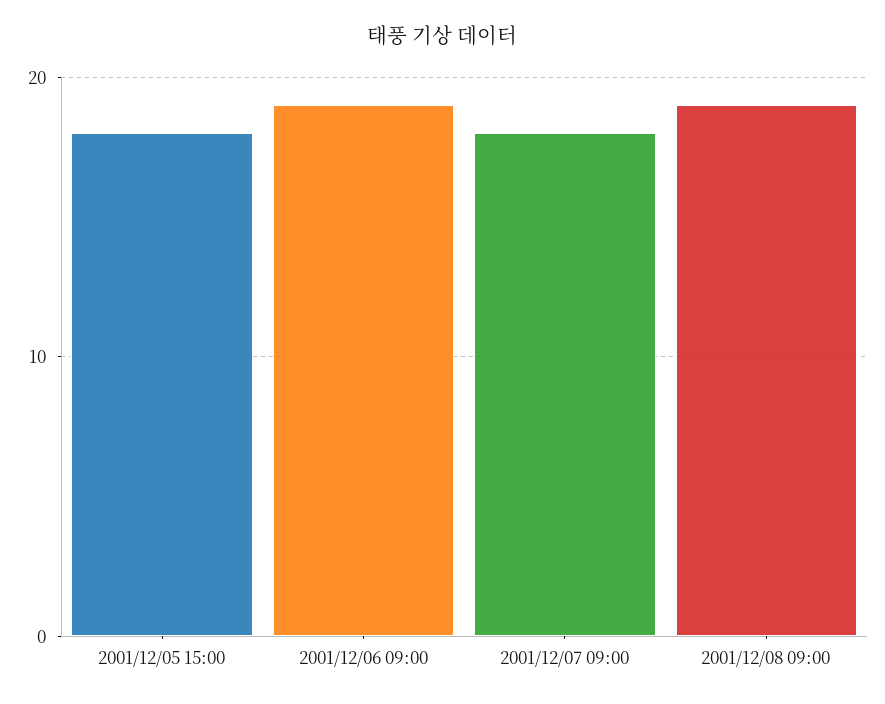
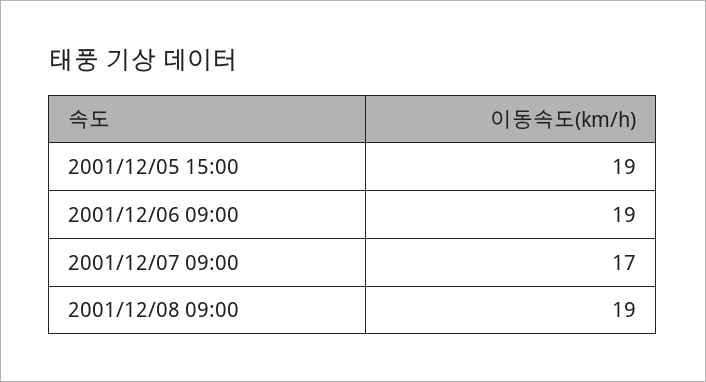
  {
-   "2001/12/05 15:00": 18,
+   "2001/12/05 15:00": 19,
    "2001/12/06 09:00": 19,
-   "2001/12/07 09:00": 18,
+   "2001/12/07 09:00": 17,
    "2001/12/08 09:00": 19
  }

